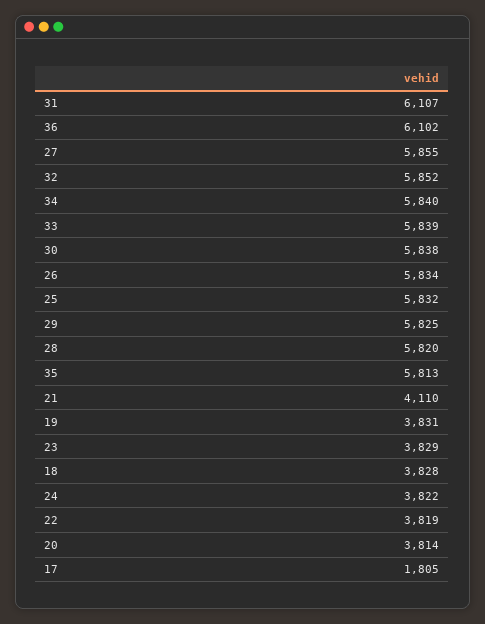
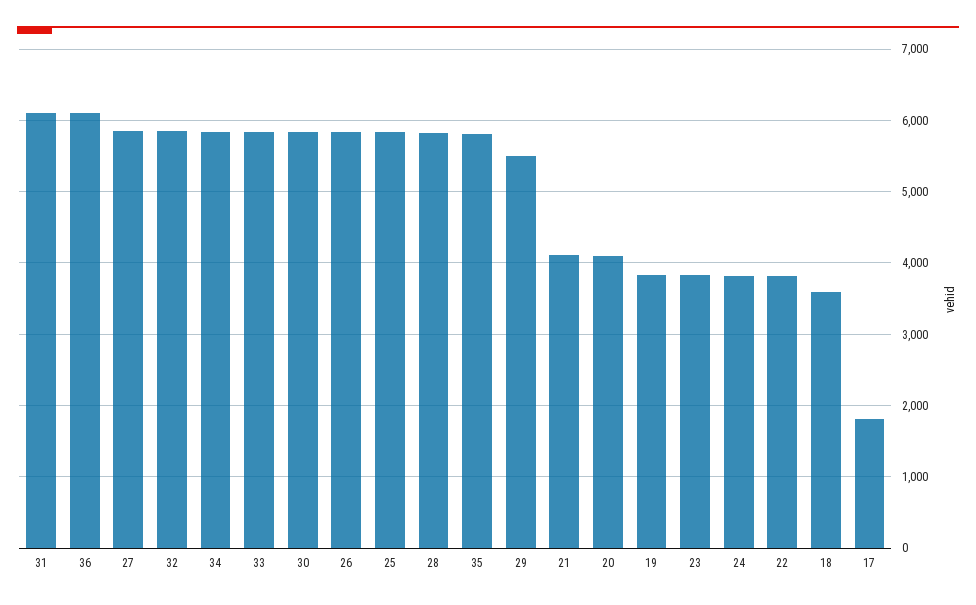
  {
    "31": 6107,
    "36": 6102,
    "27": 5855,
    "32": 5852,
    "34": 5840,
    "33": 5839,
    "30": 5838,
    "26": 5834,
    "25": 5832,
-   "29": 5825,
+   "29": 5500,
    "28": 5820,
    "35": 5813,
    "21": 4110,
    "19": 3831,
    "23": 3829,
-   "18": 3828,
+   "18": 3600,
    "24": 3822,
    "22": 3819,
-   "20": 3814,
+   "20": 4100,
    "17": 1805
  }

